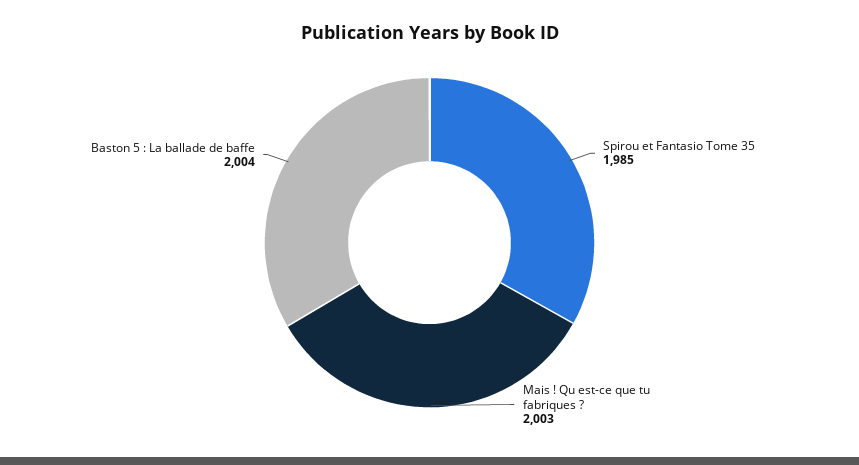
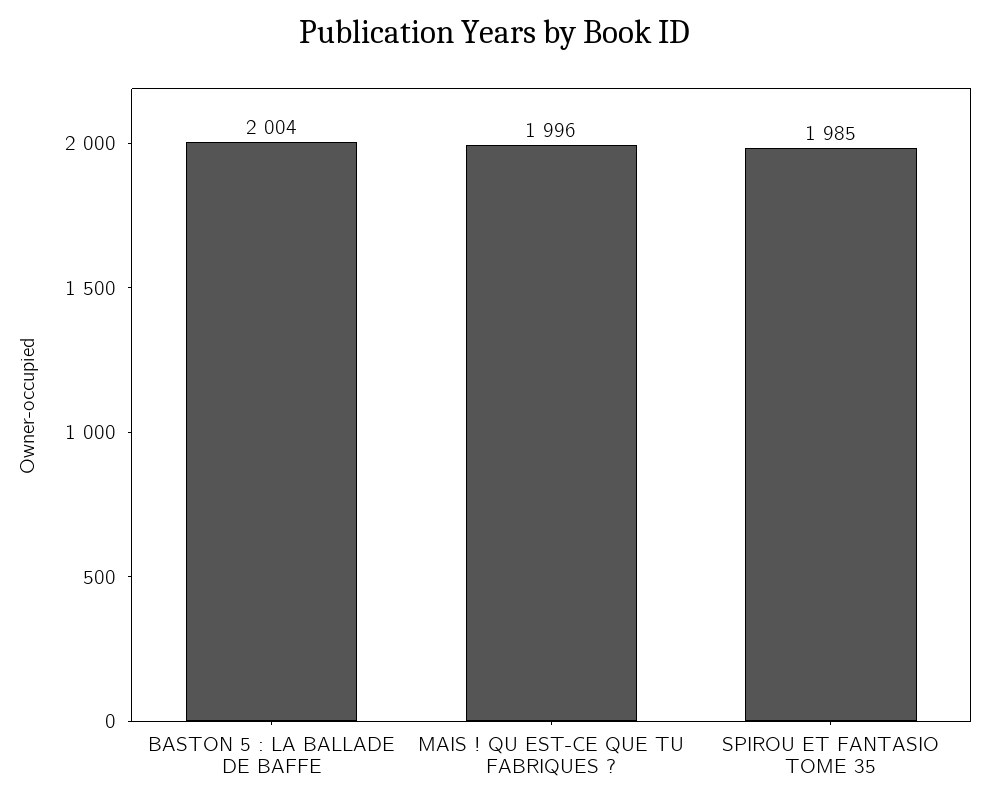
  {
    "Spirou et Fantasio Tome 35": 1985,
-   "Mais ! Qu est-ce que tu fabriques ?": 2003,
+   "Mais ! Qu est-ce que tu fabriques ?": 1996,
    "Baston 5 : La ballade de baffe": 2004
  }

